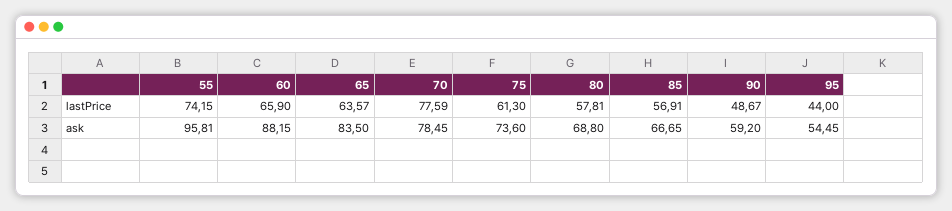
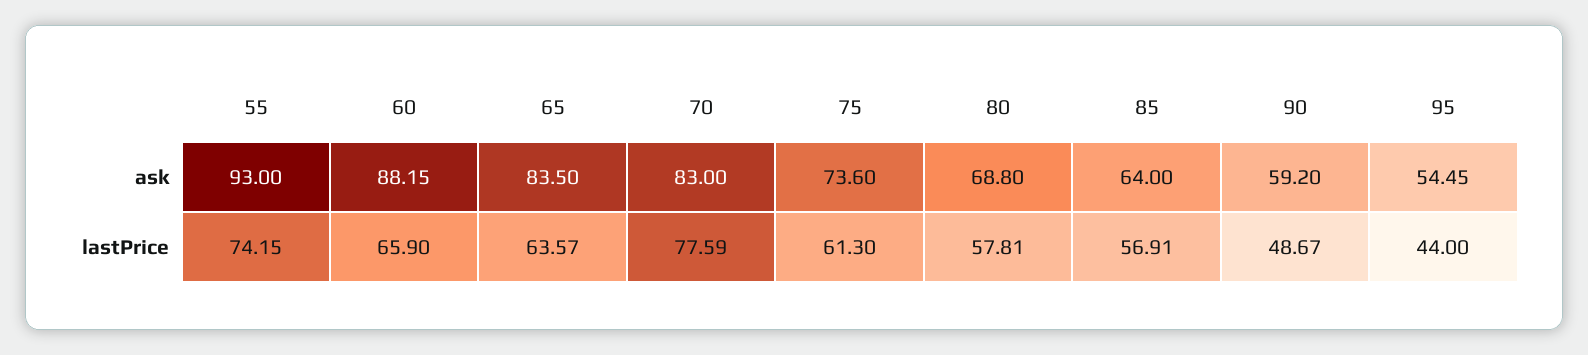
  {
    "55": {
      "lastPrice": 74.15,
-     "ask": 95.81
+     "ask": 93
    },
    "60": {
      "lastPrice": 65.9,
      "ask": 88.15
    },
    "65": {
      "lastPrice": 63.57,
      "ask": 83.5
    },
    "70": {
      "lastPrice": 77.59,
-     "ask": 78.45
+     "ask": 83
    },
    "75": {
      "lastPrice": 61.3,
      "ask": 73.6
    },
    "80": {
      "lastPrice": 57.81,
      "ask": 68.8
    },
    "85": {
      "lastPrice": 56.91,
-     "ask": 66.65
+     "ask": 64
    },
    "90": {
      "lastPrice": 48.67,
      "ask": 59.2
    },
    "95": {
      "lastPrice": 44,
      "ask": 54.45
    }
  }

